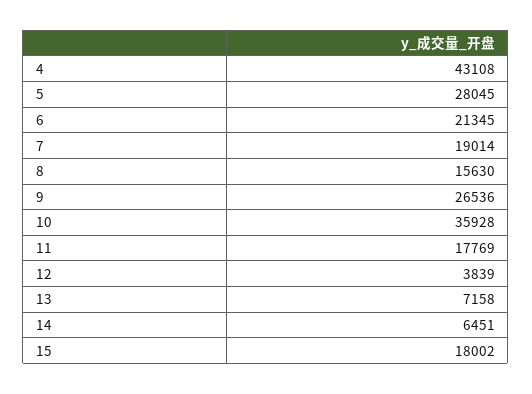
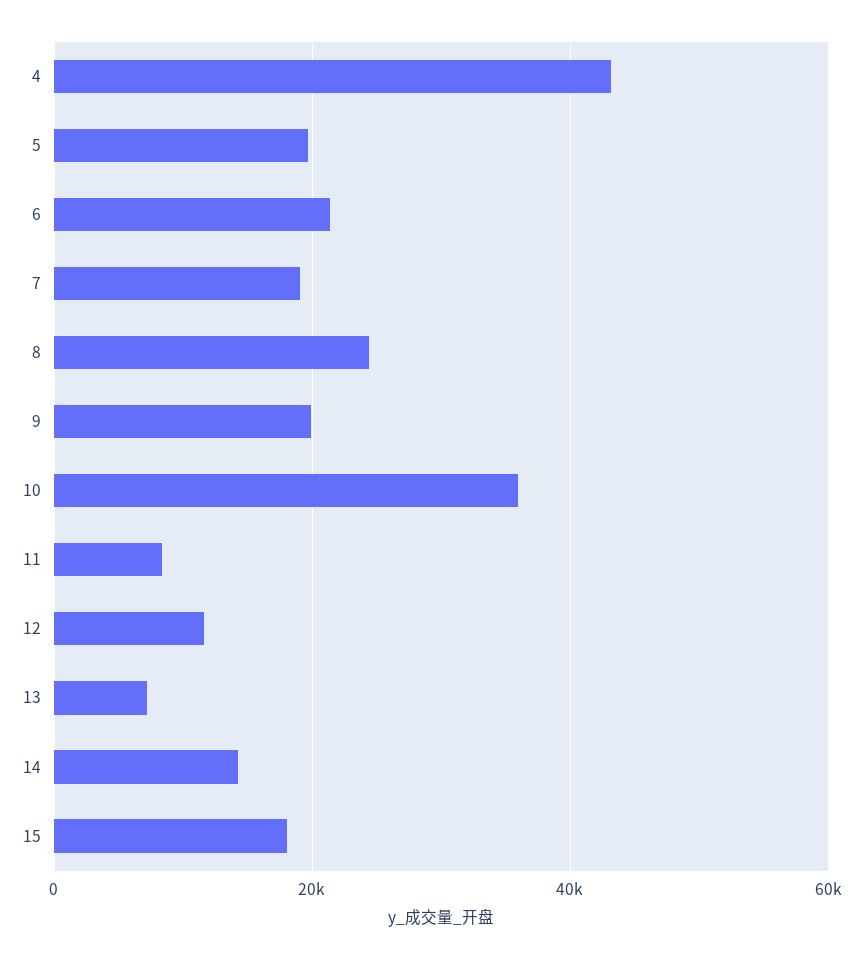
  {
    "4": 43108,
-   "5": 28045,
+   "5": 20000,
    "6": 21345,
    "7": 19014,
-   "8": 15630,
+   "8": 24000,
-   "9": 26536,
+   "9": 20000,
    "10": 35928,
-   "11": 17769,
+   "11": 8000,
-   "12": 3839,
+   "12": 12000,
    "13": 7158,
-   "14": 6451,
+   "14": 14000,
    "15": 18002
  }

